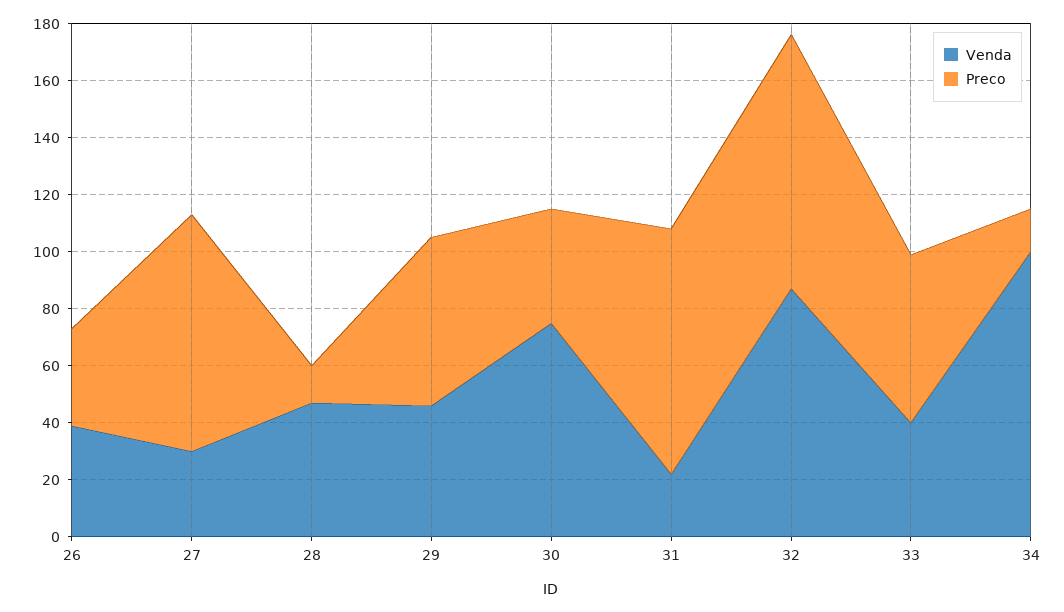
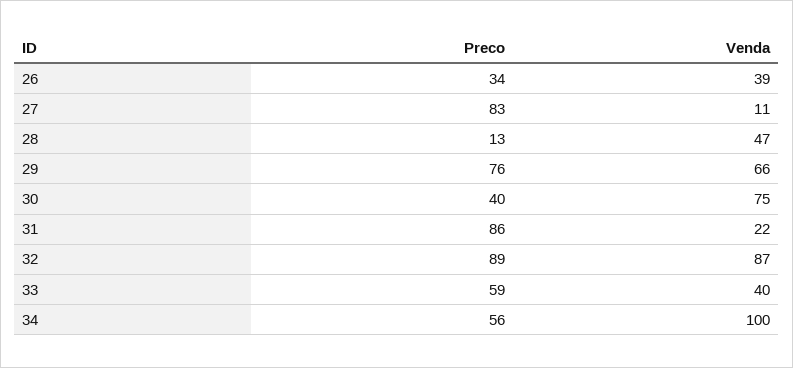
  {
    "Venda": {
      "26": 39,
-     "27": 30,
+     "27": 11,
      "28": 47,
-     "29": 45,
+     "29": 66,
      "30": 75,
      "31": 22,
      "32": 87,
      "33": 40,
      "34": 100
    },
    "Preco": {
      "26": 34,
      "27": 83,
      "28": 13,
-     "29": 60,
+     "29": 76,
      "30": 40,
      "31": 86,
      "32": 89,
      "33": 59,
-     "34": 15
+     "34": 56
    }
  }

